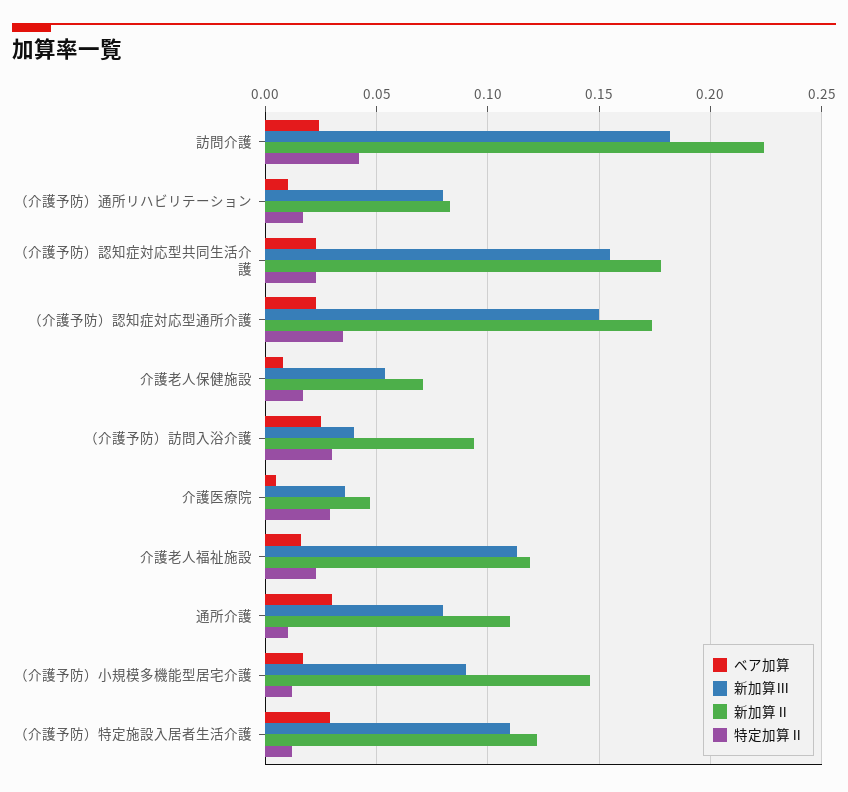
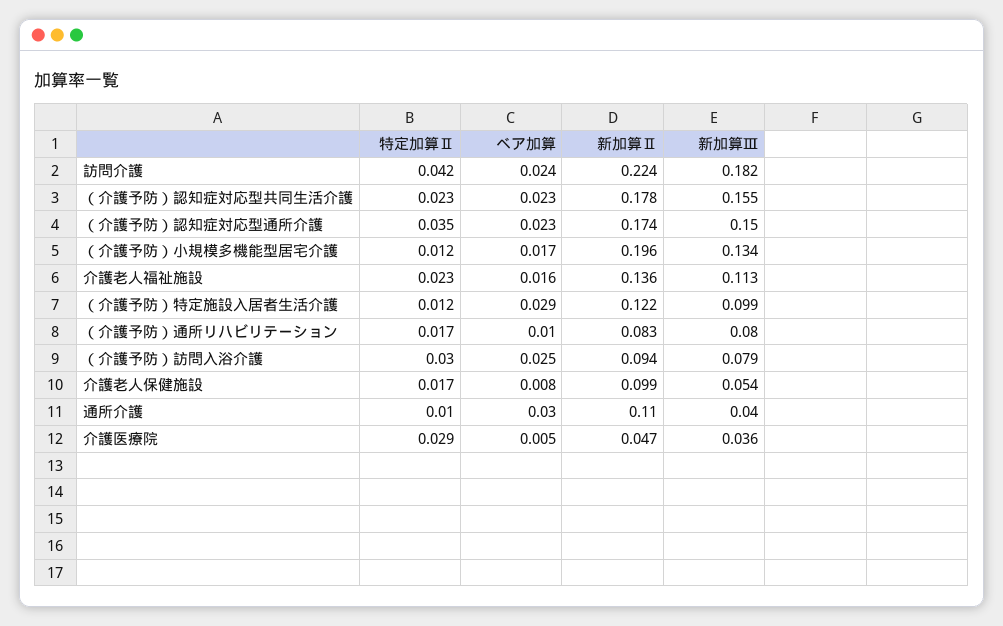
  {
    "ベア加算": {
      "訪問介護": 0.024,
      "（介護予防）通所リハビリテーション": 0.01,
      "（介護予防）認知症対応型共同生活介護": 0.023,
      "（介護予防）認知症対応型通所介護": 0.023,
      "介護老人保健施設": 0.008,
      "（介護予防）訪問入浴介護": 0.025,
      "介護医療院": 0.005,
      "介護老人福祉施設": 0.016,
      "通所介護": 0.03,
      "（介護予防）小規模多機能型居宅介護": 0.017,
      "（介護予防）特定施設入居者生活介護": 0.029
    },
    "新加算Ⅲ": {
      "訪問介護": 0.182,
      "（介護予防）通所リハビリテーション": 0.08,
      "（介護予防）認知症対応型共同生活介護": 0.155,
      "（介護予防）認知症対応型通所介護": 0.15,
      "介護老人保健施設": 0.054,
-     "（介護予防）訪問入浴介護": 0.04,
+     "（介護予防）訪問入浴介護": 0.079,
      "介護医療院": 0.036,
      "介護老人福祉施設": 0.113,
-     "通所介護": 0.08,
+     "通所介護": 0.04,
-     "（介護予防）小規模多機能型居宅介護": 0.09,
+     "（介護予防）小規模多機能型居宅介護": 0.134,
-     "（介護予防）特定施設入居者生活介護": 0.11
+     "（介護予防）特定施設入居者生活介護": 0.099
    },
    "新加算Ⅱ": {
      "訪問介護": 0.224,
      "（介護予防）通所リハビリテーション": 0.083,
      "（介護予防）認知症対応型共同生活介護": 0.178,
      "（介護予防）認知症対応型通所介護": 0.174,
-     "介護老人保健施設": 0.07,
+     "介護老人保健施設": 0.099,
      "（介護予防）訪問入浴介護": 0.094,
      "介護医療院": 0.047,
-     "介護老人福祉施設": 0.12,
+     "介護老人福祉施設": 0.136,
      "通所介護": 0.11,
-     "（介護予防）小規模多機能型居宅介護": 0.145,
+     "（介護予防）小規模多機能型居宅介護": 0.196,
      "（介護予防）特定施設入居者生活介護": 0.122
    },
    "特定加算Ⅱ": {
      "訪問介護": 0.042,
      "（介護予防）通所リハビリテーション": 0.017,
      "（介護予防）認知症対応型共同生活介護": 0.023,
      "（介護予防）認知症対応型通所介護": 0.035,
      "介護老人保健施設": 0.017,
      "（介護予防）訪問入浴介護": 0.03,
      "介護医療院": 0.029,
      "介護老人福祉施設": 0.023,
      "通所介護": 0.01,
      "（介護予防）小規模多機能型居宅介護": 0.012,
      "（介護予防）特定施設入居者生活介護": 0.012
    }
  }

